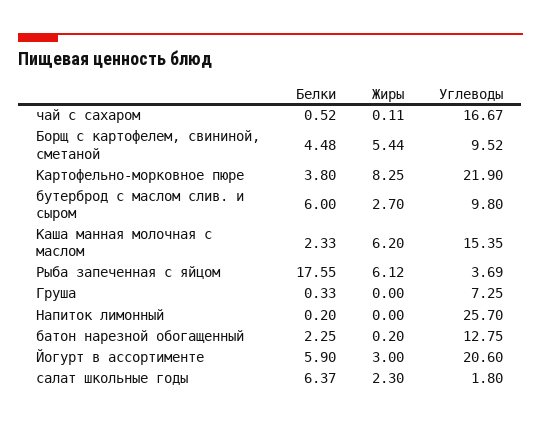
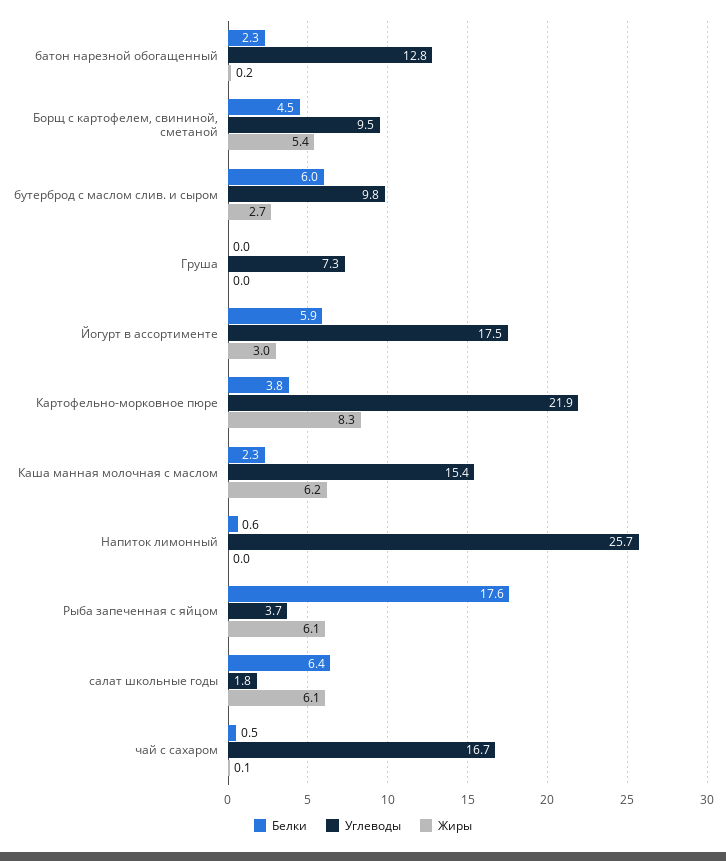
  {
    "Белки": {
      "чай с сахаром": 0.52,
      "Борщ с картофелем, свининой, сметаной": 4.48,
      "Картофельно-морковное пюре": 3.8,
      "бутерброд с маслом слив. и сыром": 6,
      "Каша манная молочная с маслом": 2.33,
      "Рыба запеченная с яйцом": 17.55,
-     "Груша": 0.33,
+     "Груша": 0,
-     "Напиток лимонный": 0.2,
+     "Напиток лимонный": 0.6,
      "батон нарезной обогащенный": 2.25,
      "Йогурт в ассортименте": 5.9,
      "салат школьные годы": 6.37
    },
    "Жиры": {
      "чай с сахаром": 0.11,
      "Борщ с картофелем, свининой, сметаной": 5.44,
      "Картофельно-морковное пюре": 8.25,
      "бутерброд с маслом слив. и сыром": 2.7,
      "Каша манная молочная с маслом": 6.2,
      "Рыба запеченная с яйцом": 6.12,
      "Груша": 0,
      "Напиток лимонный": 0,
      "батон нарезной обогащенный": 0.2,
      "Йогурт в ассортименте": 3,
-     "салат школьные годы": 2.3
+     "салат школьные годы": 6.1
    },
    "Углеводы": {
      "чай с сахаром": 16.67,
      "Борщ с картофелем, свининой, сметаной": 9.52,
      "Картофельно-морковное пюре": 21.9,
      "бутерброд с маслом слив. и сыром": 9.8,
      "Каша манная молочная с маслом": 15.35,
      "Рыба запеченная с яйцом": 3.69,
      "Груша": 7.25,
      "Напиток лимонный": 25.7,
      "батон нарезной обогащенный": 12.75,
-     "Йогурт в ассортименте": 20.6,
+     "Йогурт в ассортименте": 17.5,
      "салат школьные годы": 1.8
    }
  }

